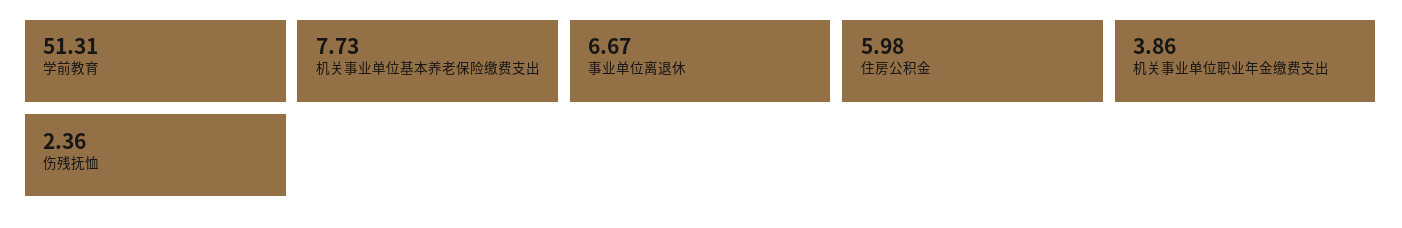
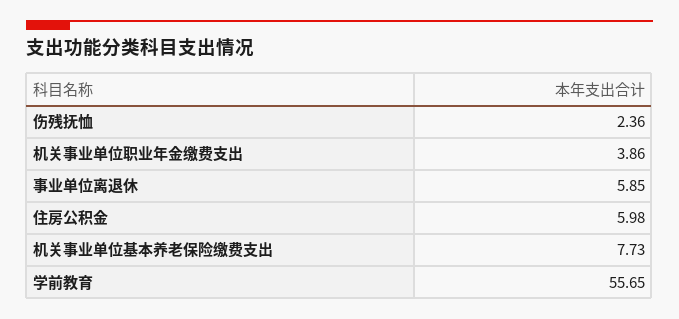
  {
-   "学前教育": 51.31,
+   "学前教育": 55.65,
    "机关事业单位基本养老保险缴费支出": 7.73,
-   "事业单位离退休": 6.67,
+   "事业单位离退休": 5.85,
    "住房公积金": 5.98,
    "机关事业单位职业年金缴费支出": 3.86,
    "伤残抚恤": 2.36
  }

